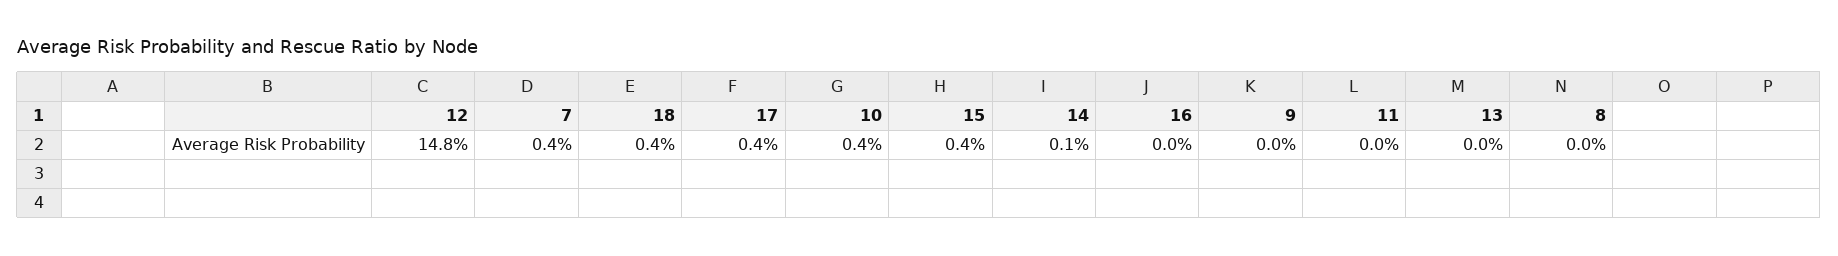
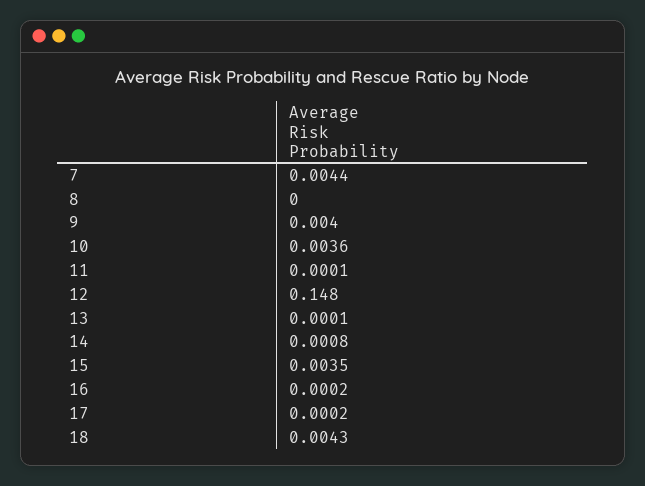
  {
    "12": 0.148,
    "7": 0.0044,
    "18": 0.0043,
-   "17": 0.004,
+   "17": 0.0002,
    "10": 0.0036,
    "15": 0.0035,
    "14": 0.0008,
    "16": 0.0002,
-   "9": 0,
+   "9": 0.004,
    "11": 0.0001,
    "13": 0.0001,
    "8": 0
  }

